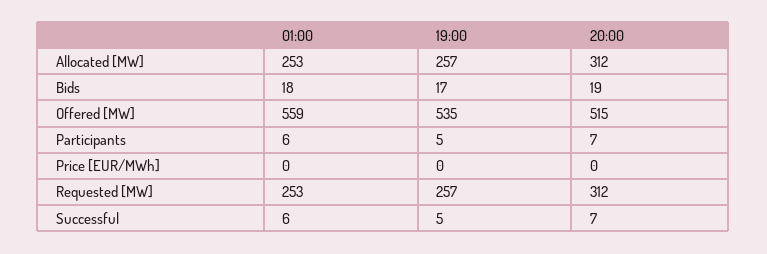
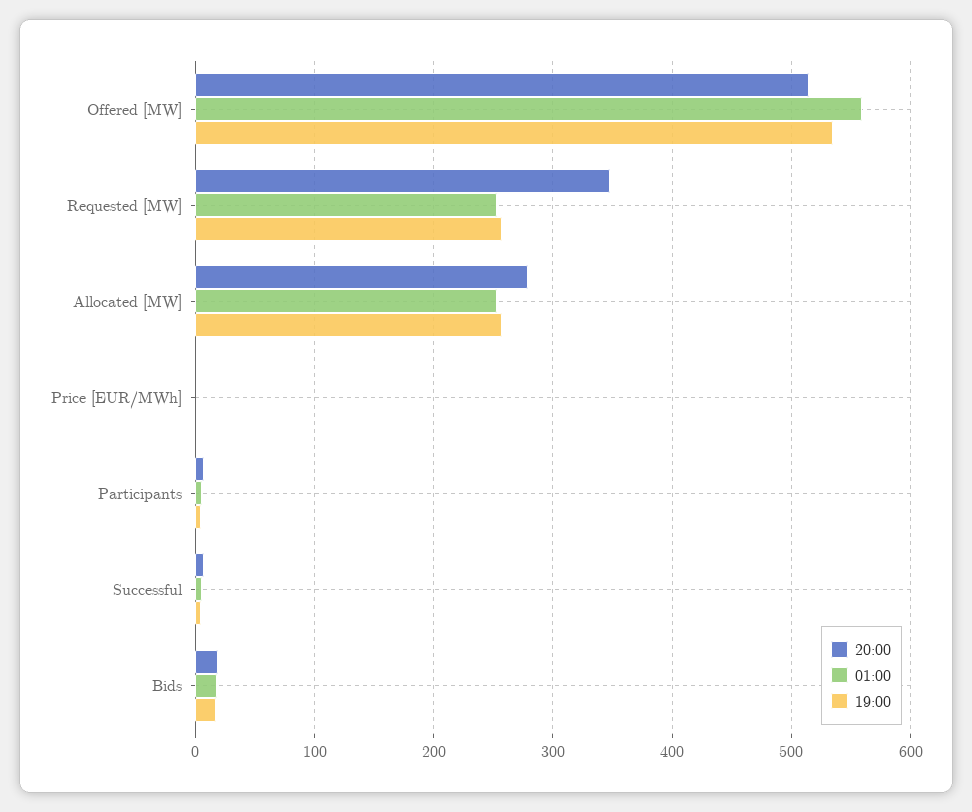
  {
    "01:00": {
      "Allocated [MW]": 253,
      "Bids": 18,
      "Offered [MW]": 559,
      "Participants": 6,
      "Price [EUR/MWh]": 0,
      "Requested [MW]": 253,
      "Successful": 6
    },
    "19:00": {
      "Allocated [MW]": 257,
      "Bids": 17,
      "Offered [MW]": 535,
      "Participants": 5,
      "Price [EUR/MWh]": 0,
      "Requested [MW]": 257,
      "Successful": 5
    },
    "20:00": {
-     "Allocated [MW]": 312,
+     "Allocated [MW]": 280,
      "Bids": 19,
      "Offered [MW]": 515,
      "Participants": 7,
      "Price [EUR/MWh]": 0,
-     "Requested [MW]": 312,
+     "Requested [MW]": 350,
      "Successful": 7
    }
  }

